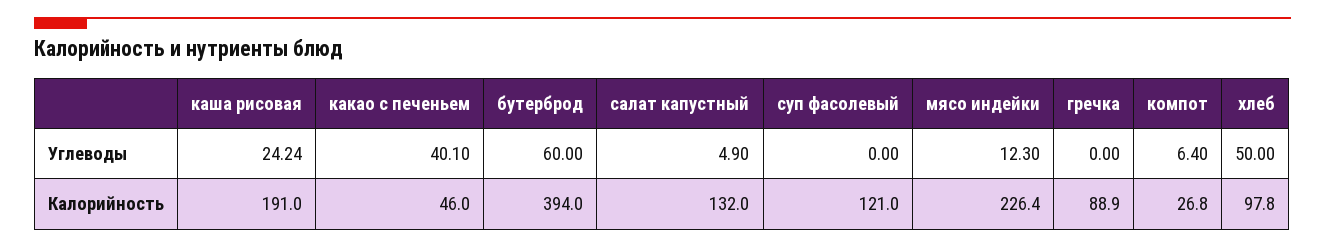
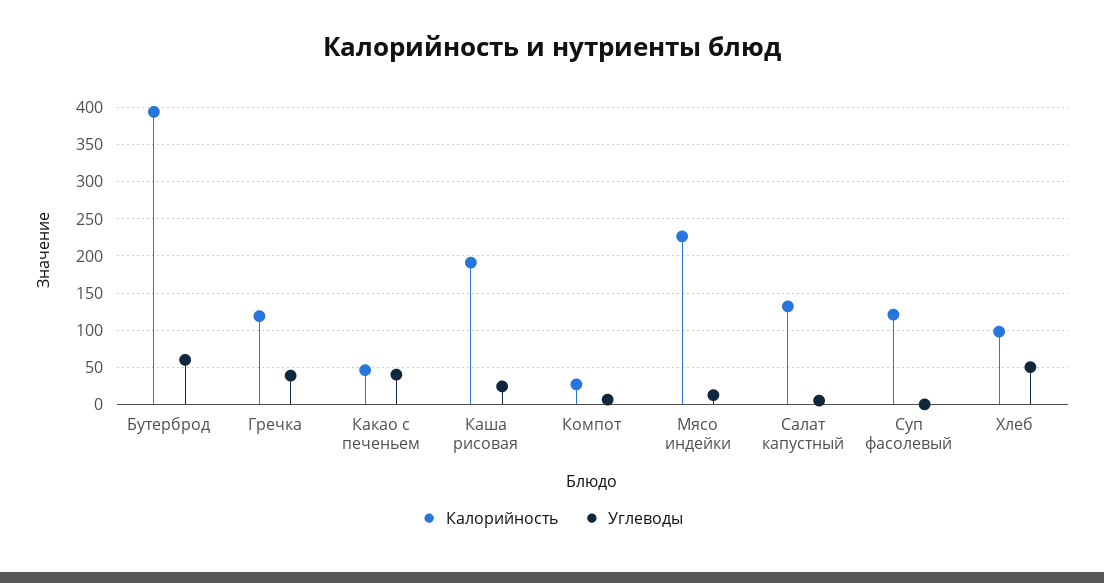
  {
    "Углеводы": {
      "каша рисовая": 24.24,
      "какао с печеньем": 40.1,
      "бутерброд": 60,
      "салат капустный": 4.9,
      "суп фасолевый": 0,
      "мясо индейки": 12.3,
-     "гречка": 0,
+     "гречка": 40,
      "компот": 6.4,
      "хлеб": 50
    },
    "Калорийность": {
      "каша рисовая": 191,
      "какао с печеньем": 46,
      "бутерброд": 394,
      "салат капустный": 132,
      "суп фасолевый": 121,
      "мясо индейки": 226.4,
-     "гречка": 88.9,
+     "гречка": 120,
      "компот": 26.8,
      "хлеб": 97.8
    }
  }

